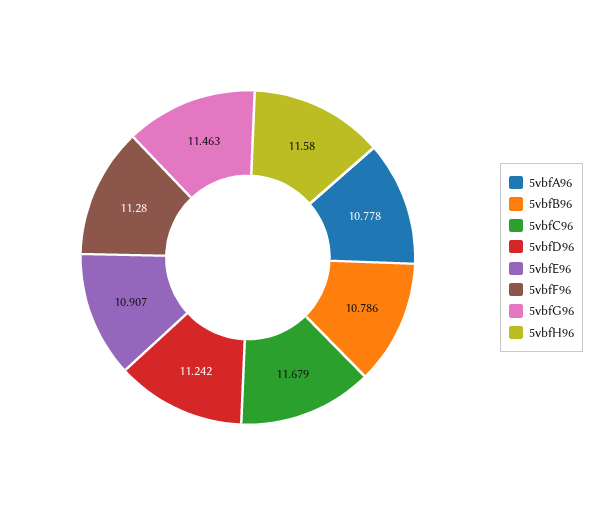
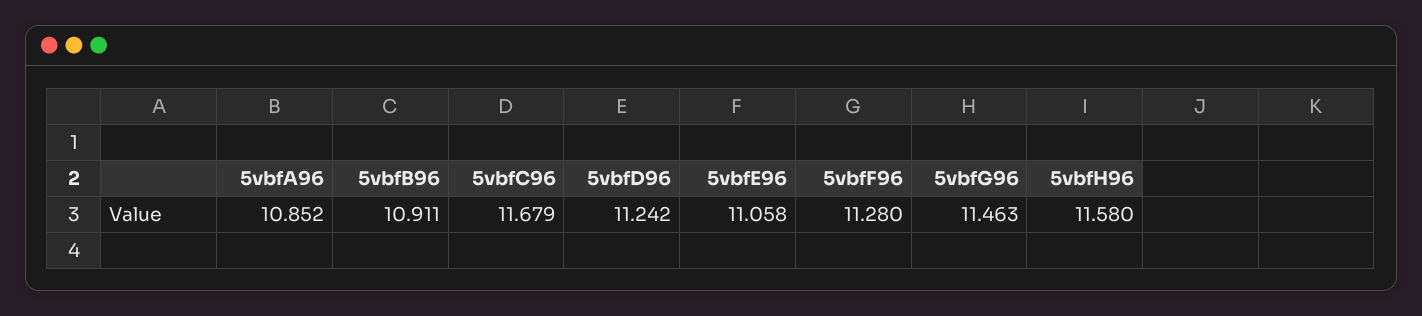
  {
-   "5vbfA96": 10.778,
+   "5vbfA96": 10.852,
-   "5vbfB96": 10.786,
+   "5vbfB96": 10.911,
    "5vbfC96": 11.679,
    "5vbfD96": 11.242,
-   "5vbfE96": 10.907,
+   "5vbfE96": 11.058,
    "5vbfF96": 11.28,
    "5vbfG96": 11.463,
    "5vbfH96": 11.58
  }

